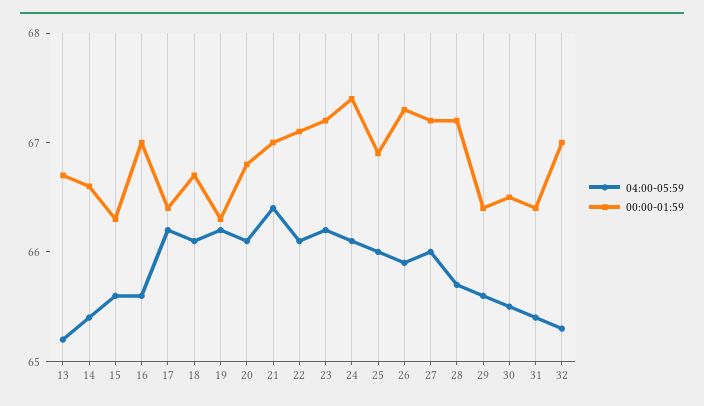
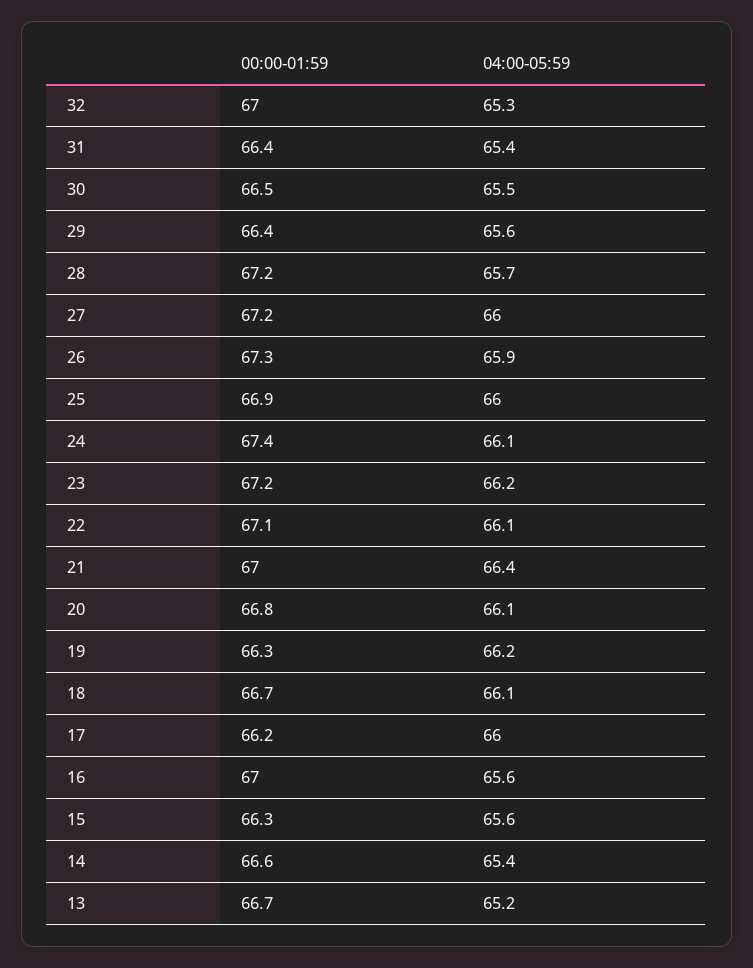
  {
    "04:00-05:59": {
      "13": 65.2,
      "14": 65.4,
      "15": 65.6,
      "16": 65.6,
-     "17": 66.2,
+     "17": 66,
      "18": 66.1,
      "19": 66.2,
      "20": 66.1,
      "21": 66.4,
      "22": 66.1,
      "23": 66.2,
      "24": 66.1,
      "25": 66,
      "26": 65.9,
      "27": 66,
      "28": 65.7,
      "29": 65.6,
      "30": 65.5,
      "31": 65.4,
      "32": 65.3
    },
    "00:00-01:59": {
      "13": 66.7,
      "14": 66.6,
      "15": 66.3,
      "16": 67,
-     "17": 66.4,
+     "17": 66.2,
      "18": 66.7,
      "19": 66.3,
      "20": 66.8,
      "21": 67,
      "22": 67.1,
      "23": 67.2,
      "24": 67.4,
      "25": 66.9,
      "26": 67.3,
      "27": 67.2,
      "28": 67.2,
      "29": 66.4,
      "30": 66.5,
      "31": 66.4,
      "32": 67
    }
  }

